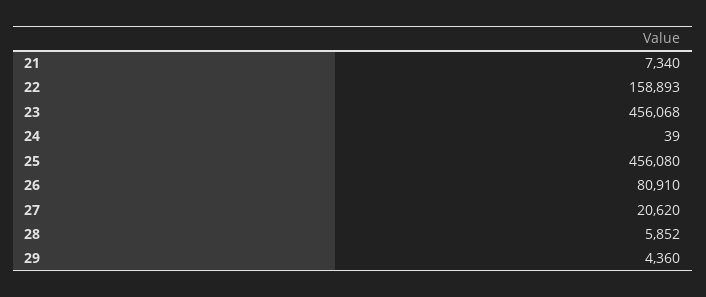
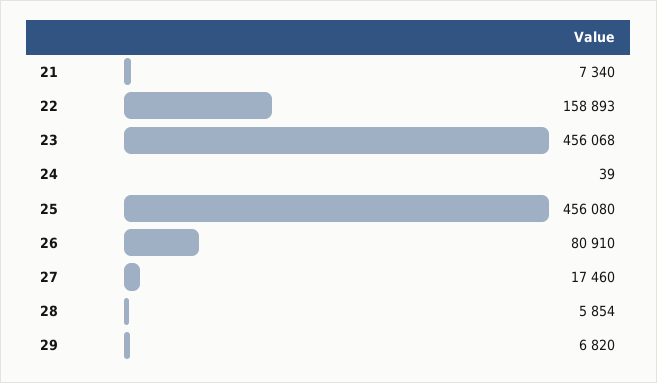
  {
    "21": 7340,
    "22": 158893,
    "23": 456068,
    "24": 39,
    "25": 456080,
    "26": 80910,
-   "27": 20620,
+   "27": 17460,
-   "28": 5852,
+   "28": 5854,
-   "29": 4360
+   "29": 6820
  }

